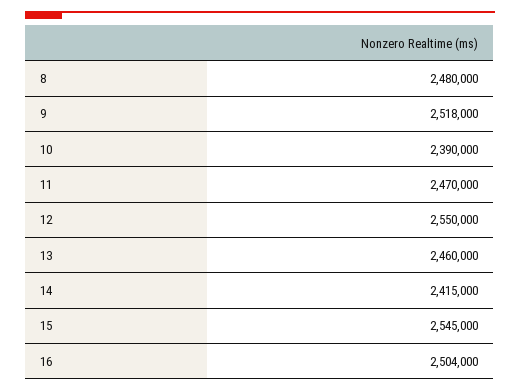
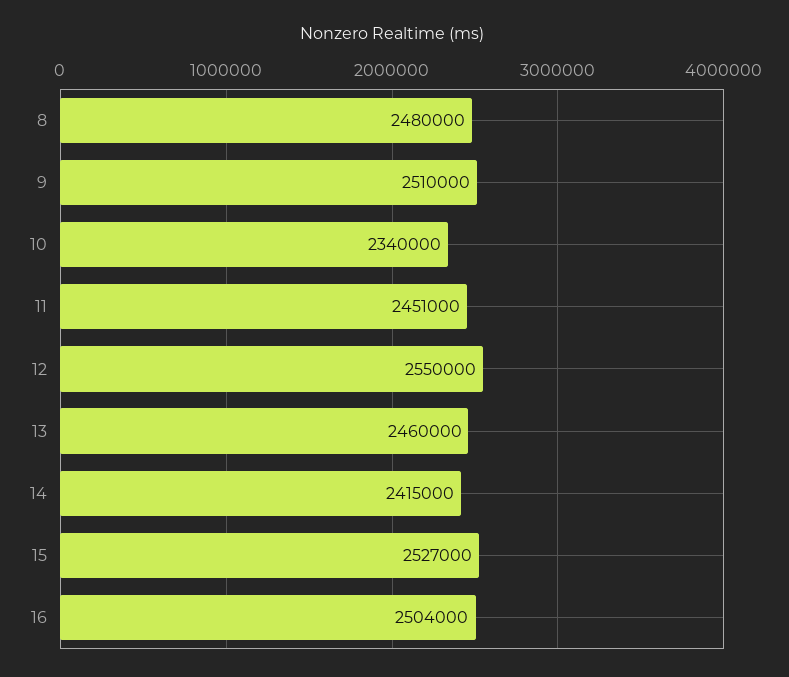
  {
    "8": 2480000,
-   "9": 2518000,
+   "9": 2510000,
-   "10": 2390000,
+   "10": 2340000,
-   "11": 2470000,
+   "11": 2451000,
    "12": 2550000,
    "13": 2460000,
    "14": 2415000,
-   "15": 2545000,
+   "15": 2527000,
    "16": 2504000
  }

